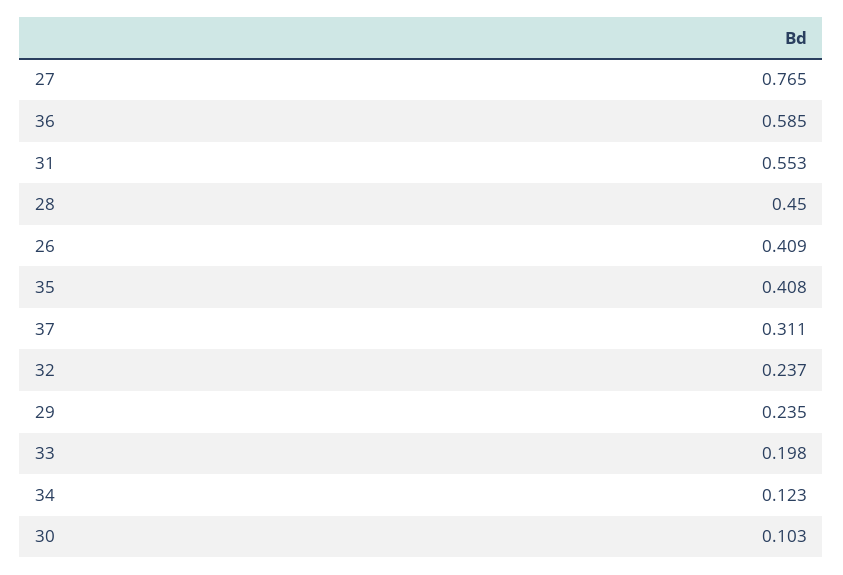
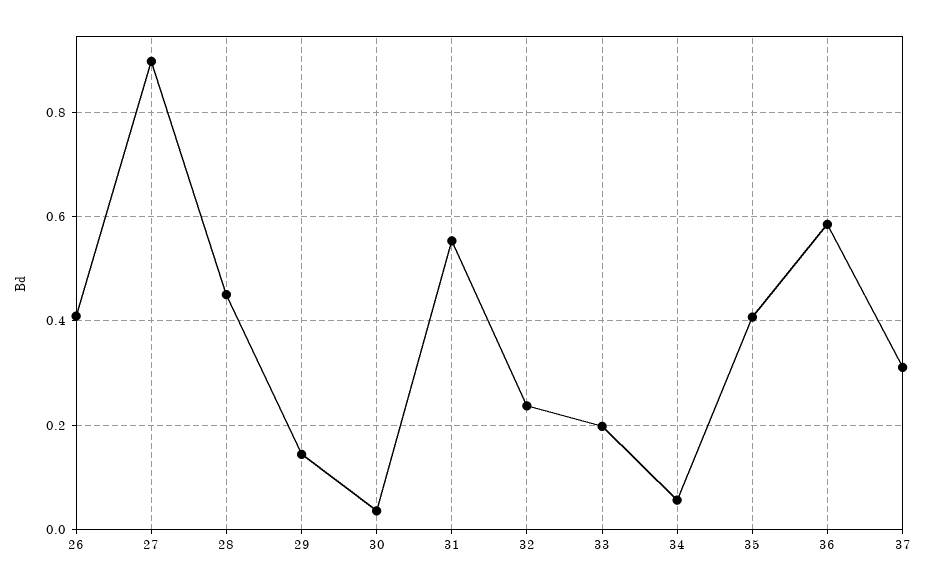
  {
-   "27": 0.765,
+   "27": 0.9,
    "36": 0.585,
    "31": 0.553,
    "28": 0.45,
    "26": 0.409,
    "35": 0.408,
    "37": 0.311,
    "32": 0.237,
-   "29": 0.235,
+   "29": 0.14,
    "33": 0.198,
-   "34": 0.123,
+   "34": 0.06,
-   "30": 0.103
+   "30": 0.04
  }

